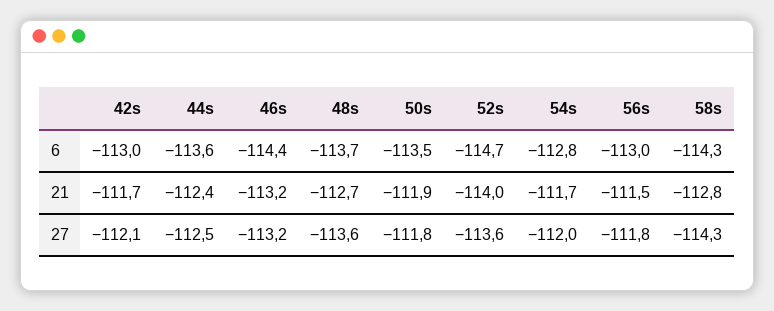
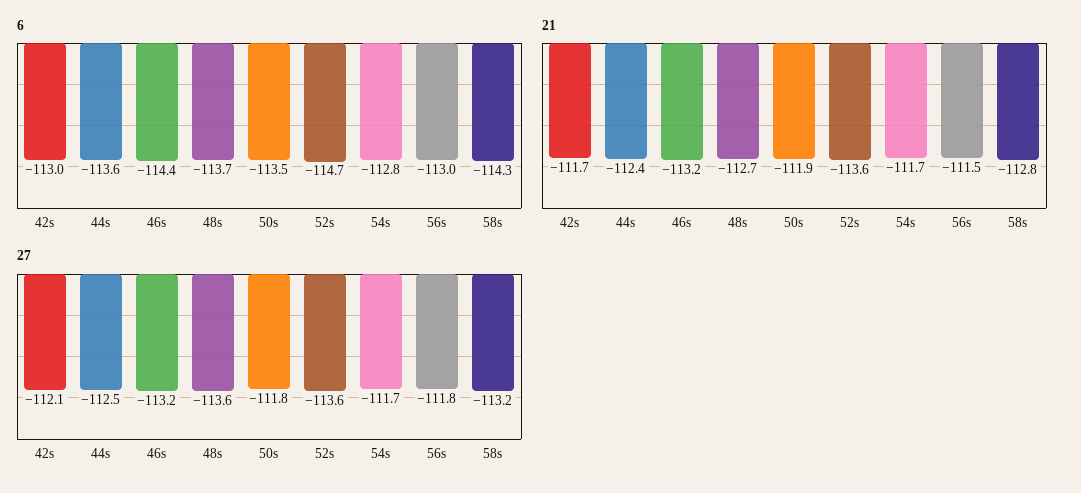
  {
    "6": {
      "42s": -113,
      "44s": -113.6,
      "46s": -114.4,
      "48s": -113.7,
      "50s": -113.5,
      "52s": -114.7,
      "54s": -112.8,
      "56s": -113,
      "58s": -114.3
    },
    "21": {
      "42s": -111.7,
      "44s": -112.4,
      "46s": -113.2,
      "48s": -112.7,
      "50s": -111.9,
-     "52s": -114,
+     "52s": -113.6,
      "54s": -111.7,
      "56s": -111.5,
      "58s": -112.8
    },
    "27": {
      "42s": -112.1,
      "44s": -112.5,
      "46s": -113.2,
      "48s": -113.6,
      "50s": -111.8,
      "52s": -113.6,
-     "54s": -112,
+     "54s": -111.7,
      "56s": -111.8,
-     "58s": -114.3
+     "58s": -113.2
    }
  }

